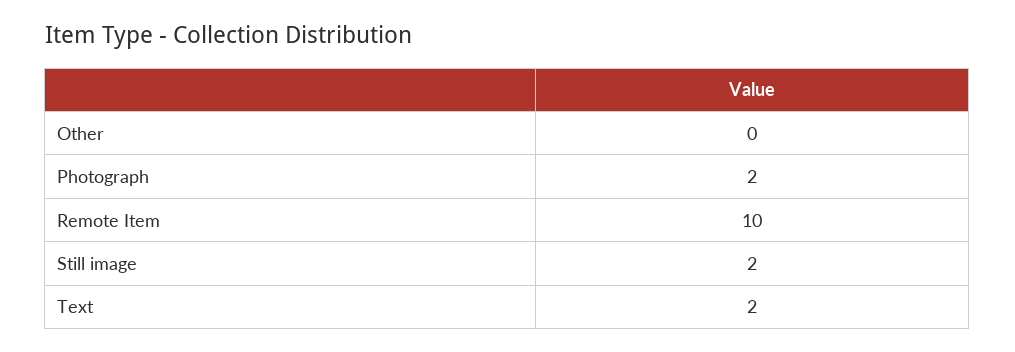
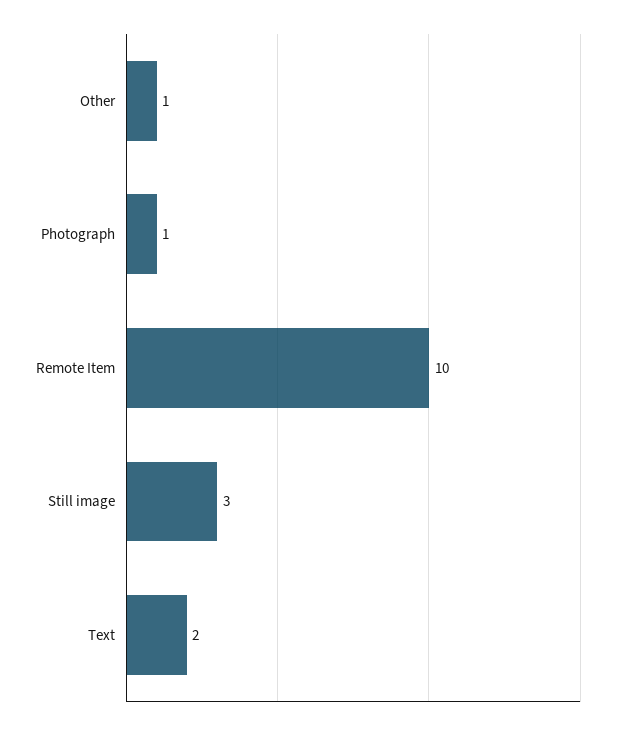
  {
-   "Other": 0,
+   "Other": 1,
-   "Photograph": 2,
+   "Photograph": 1,
    "Remote Item": 10,
-   "Still image": 2,
+   "Still image": 3,
    "Text": 2
  }

